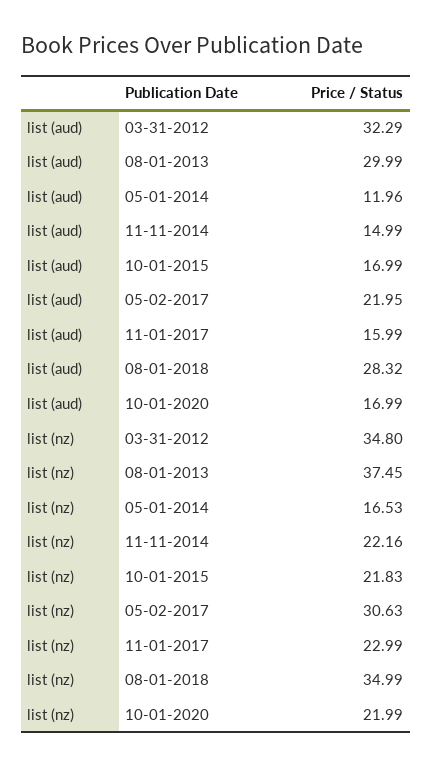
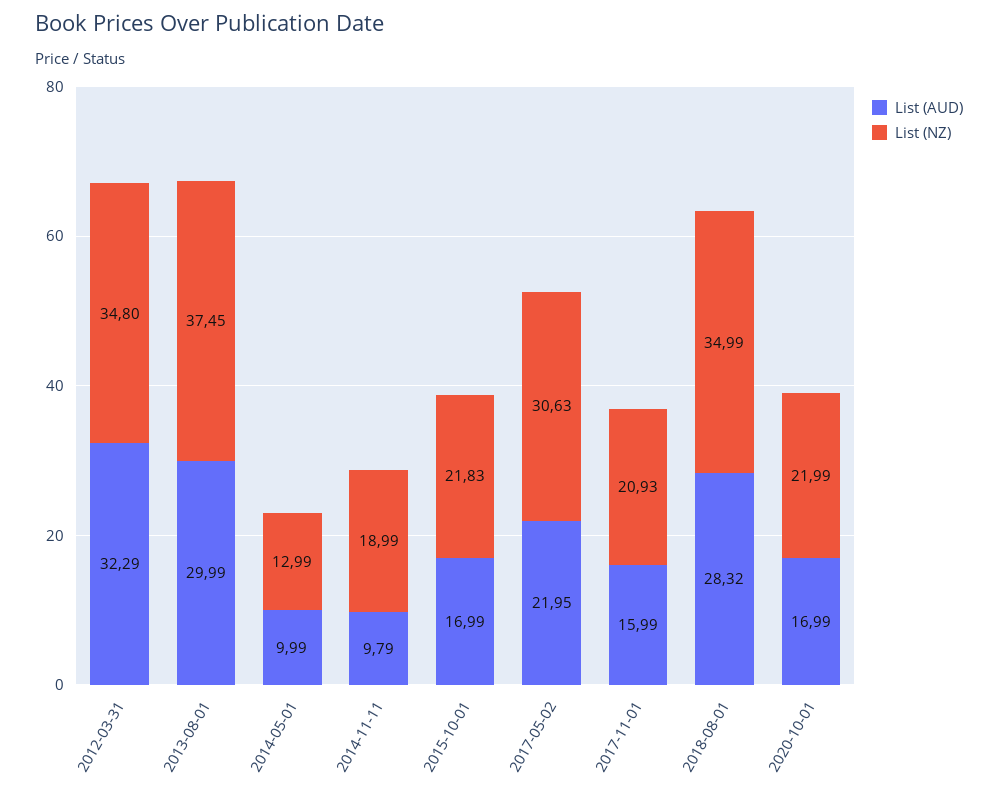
  {
    "list (aud)": {
      "03-31-2012": 32.29,
      "08-01-2013": 29.99,
-     "05-01-2014": 11.96,
+     "05-01-2014": 9.99,
-     "11-11-2014": 14.99,
+     "11-11-2014": 9.79,
      "10-01-2015": 16.99,
      "05-02-2017": 21.95,
      "11-01-2017": 15.99,
      "08-01-2018": 28.32,
      "10-01-2020": 16.99
    },
    "list (nz)": {
      "03-31-2012": 34.8,
      "08-01-2013": 37.45,
-     "05-01-2014": 16.53,
+     "05-01-2014": 12.99,
-     "11-11-2014": 22.16,
+     "11-11-2014": 18.99,
      "10-01-2015": 21.83,
      "05-02-2017": 30.63,
-     "11-01-2017": 22.99,
+     "11-01-2017": 20.93,
      "08-01-2018": 34.99,
      "10-01-2020": 21.99
    }
  }

